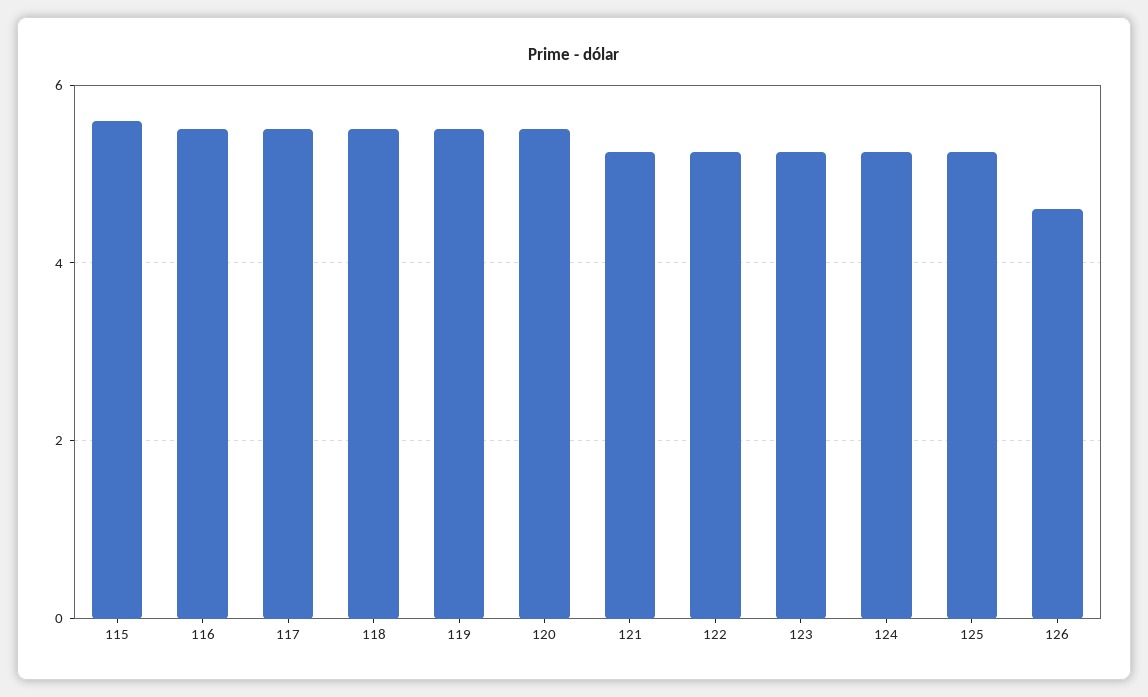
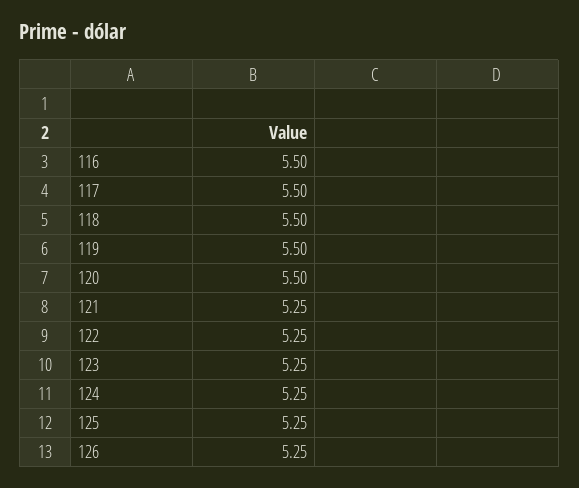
  {
-   "115": 5.6,
    "116": 5.5,
    "117": 5.5,
    "118": 5.5,
    "119": 5.5,
    "120": 5.5,
    "121": 5.25,
    "122": 5.25,
    "123": 5.25,
    "124": 5.25,
    "125": 5.25,
-   "126": 4.6
+   "126": 5.25
  }

